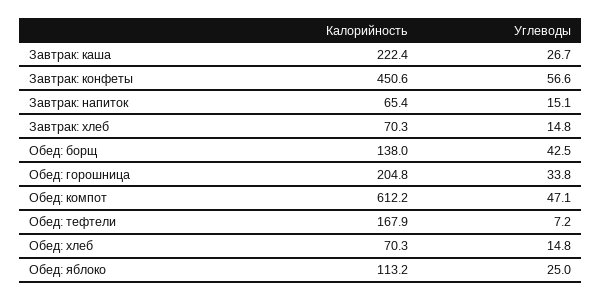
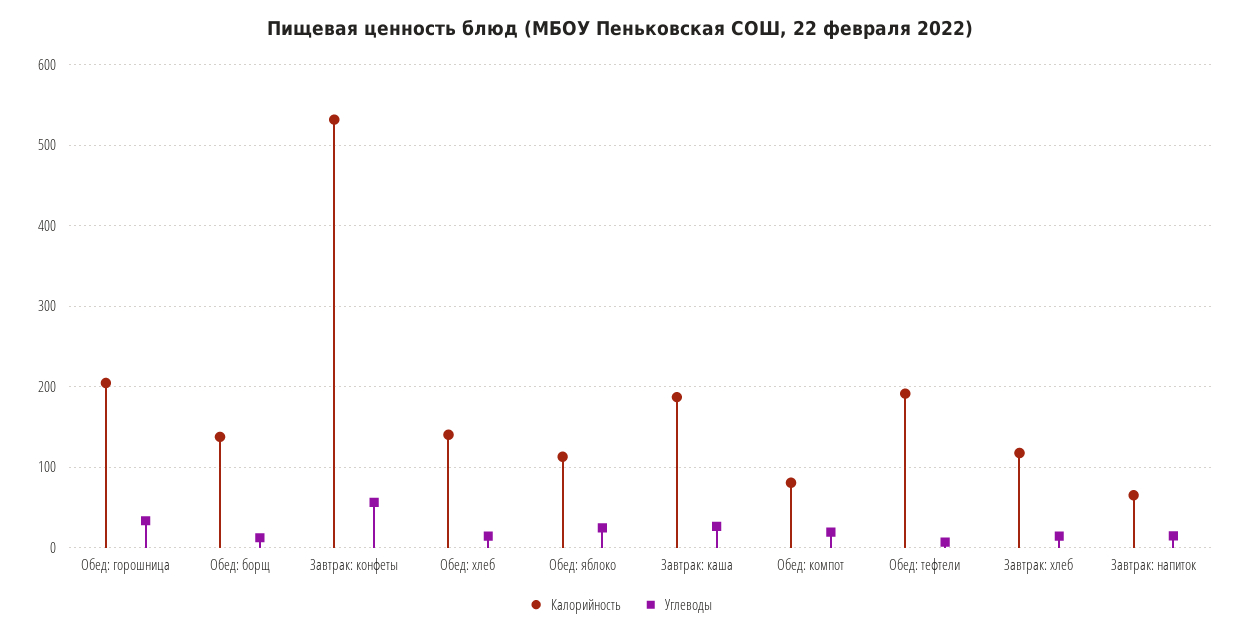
  {
    "Калорийность": {
-     "Завтрак: каша": 222.4,
+     "Завтрак: каша": 190,
-     "Завтрак: конфеты": 450.6,
+     "Завтрак: конфеты": 530,
      "Завтрак: напиток": 65.4,
-     "Завтрак: хлеб": 70.3,
+     "Завтрак: хлеб": 120,
      "Обед: борщ": 138,
      "Обед: горошница": 204.8,
-     "Обед: компот": 612.2,
+     "Обед: компот": 80,
-     "Обед: тефтели": 167.9,
+     "Обед: тефтели": 190,
-     "Обед: хлеб": 70.3,
+     "Обед: хлеб": 140,
      "Обед: яблоко": 113.2
    },
    "Углеводы": {
      "Завтрак: каша": 26.7,
      "Завтрак: конфеты": 56.6,
      "Завтрак: напиток": 15.1,
      "Завтрак: хлеб": 14.8,
-     "Обед: борщ": 42.5,
+     "Обед: борщ": 10,
      "Обед: горошница": 33.8,
-     "Обед: компот": 47.1,
+     "Обед: компот": 20,
      "Обед: тефтели": 7.2,
      "Обед: хлеб": 14.8,
      "Обед: яблоко": 25
    }
  }

